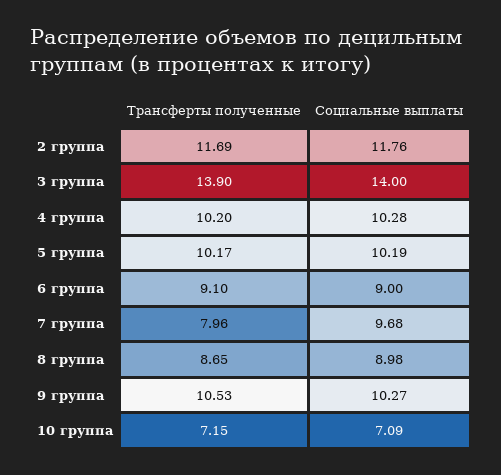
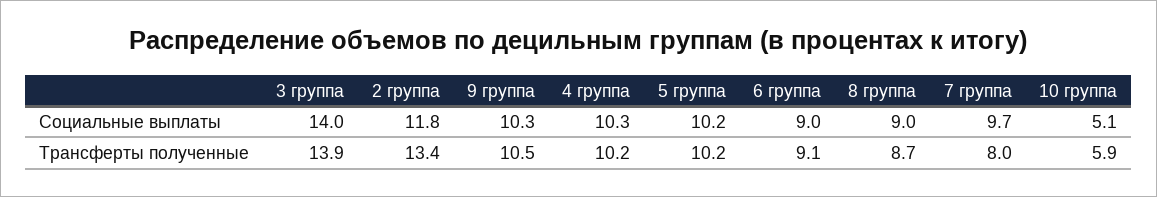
  {
    "Трансферты полученные": {
-     "2 группа": 11.69,
+     "2 группа": 13.4,
      "3 группа": 13.9,
      "4 группа": 10.2,
      "5 группа": 10.17,
      "6 группа": 9.1,
      "7 группа": 7.96,
      "8 группа": 8.65,
      "9 группа": 10.53,
-     "10 группа": 7.15
+     "10 группа": 5.9
    },
    "Социальные выплаты": {
      "2 группа": 11.76,
      "3 группа": 14,
      "4 группа": 10.28,
      "5 группа": 10.19,
      "6 группа": 9,
      "7 группа": 9.68,
      "8 группа": 8.98,
      "9 группа": 10.27,
-     "10 группа": 7.09
+     "10 группа": 5.1
    }
  }

